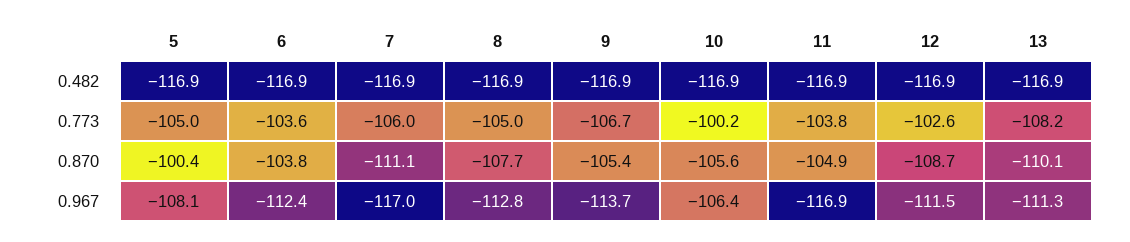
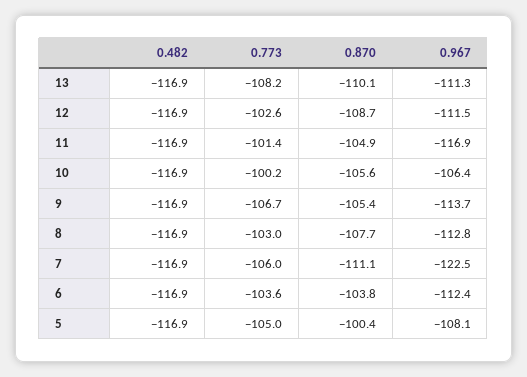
  {
    "5": {
      "0.482": -116.9,
      "0.773": -105,
      "0.870": -100.4,
      "0.967": -108.1
    },
    "6": {
      "0.482": -116.9,
      "0.773": -103.6,
      "0.870": -103.8,
      "0.967": -112.4
    },
    "7": {
      "0.482": -116.9,
      "0.773": -106,
      "0.870": -111.1,
-     "0.967": -117
+     "0.967": -122.5
    },
    "8": {
      "0.482": -116.9,
-     "0.773": -105,
+     "0.773": -103,
      "0.870": -107.7,
      "0.967": -112.8
    },
    "9": {
      "0.482": -116.9,
      "0.773": -106.7,
      "0.870": -105.4,
      "0.967": -113.7
    },
    "10": {
      "0.482": -116.9,
      "0.773": -100.2,
      "0.870": -105.6,
      "0.967": -106.4
    },
    "11": {
      "0.482": -116.9,
-     "0.773": -103.8,
+     "0.773": -101.4,
      "0.870": -104.9,
      "0.967": -116.9
    },
    "12": {
      "0.482": -116.9,
      "0.773": -102.6,
      "0.870": -108.7,
      "0.967": -111.5
    },
    "13": {
      "0.482": -116.9,
      "0.773": -108.2,
      "0.870": -110.1,
      "0.967": -111.3
    }
  }

